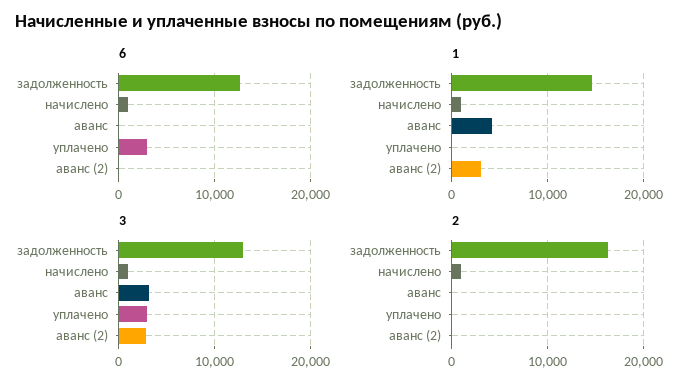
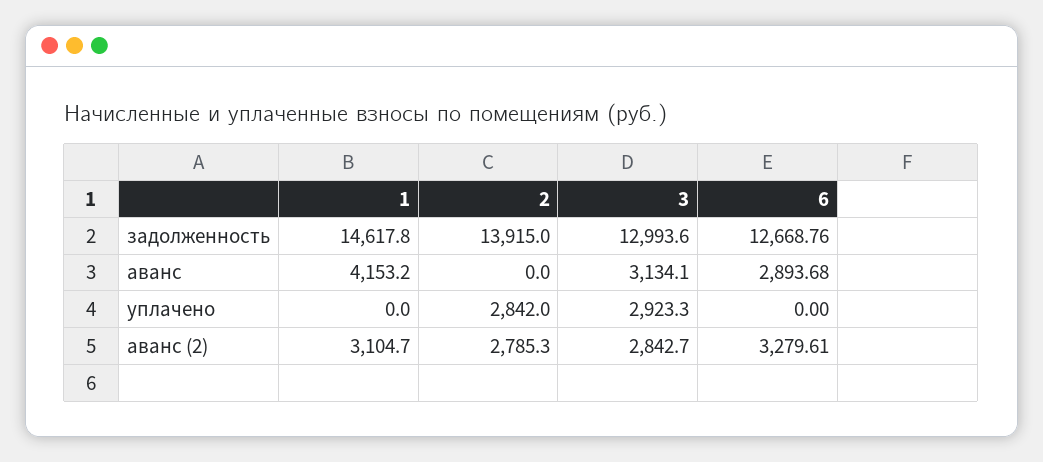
  {
    "6": {
      "задолженность": 12668.76,
-     "начислено": 1000,
-     "аванс": 0,
+     "аванс": 2893.68,
-     "уплачено": 3000,
+     "уплачено": 0,
-     "аванс (2)": 0
+     "аванс (2)": 3279.61
    },
    "1": {
      "задолженность": 14617.8,
-     "начислено": 1000,
      "аванс": 4153.2,
      "уплачено": 0,
      "аванс (2)": 3104.7
    },
    "3": {
      "задолженность": 12993.6,
-     "начислено": 1000,
      "аванс": 3134.1,
      "уплачено": 2923.3,
      "аванс (2)": 2842.7
    },
    "2": {
-     "задолженность": 16000,
+     "задолженность": 13915,
-     "начислено": 1000,
      "аванс": 0,
-     "уплачено": 0,
+     "уплачено": 2842,
-     "аванс (2)": 0
+     "аванс (2)": 2785.3
    }
  }

